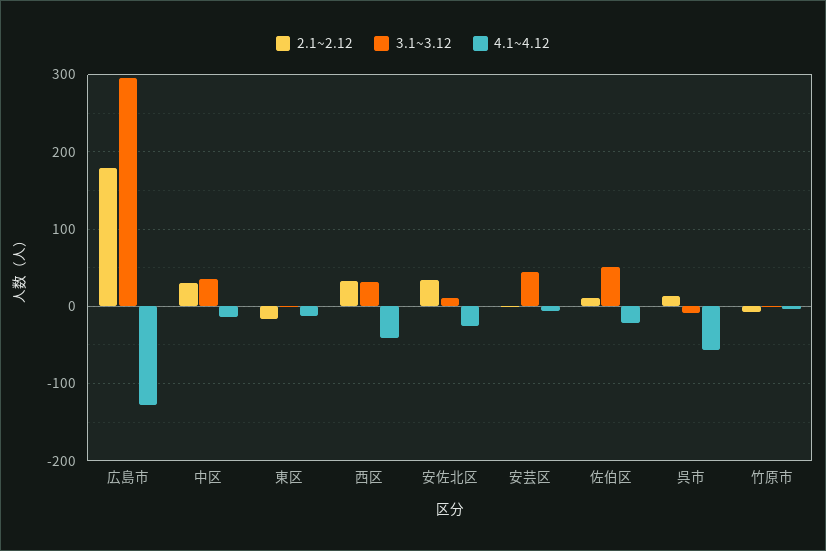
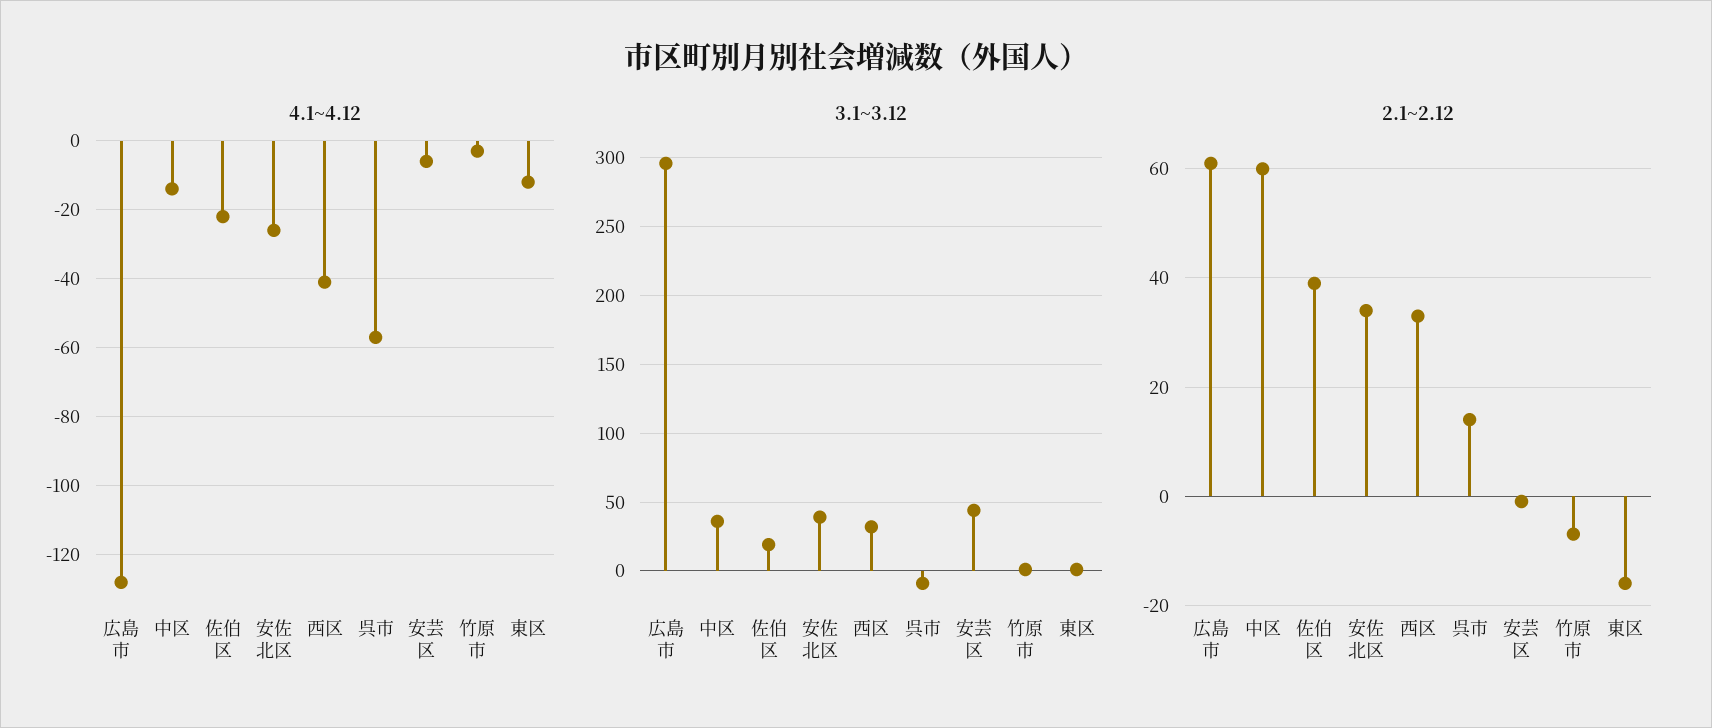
  {
    "2.1~2.12": {
-     "広島市": 180,
+     "広島市": 60,
-     "中区": 30,
+     "中区": 60,
      "東区": -15,
      "西区": 35,
      "安佐北区": 35,
      "安芸区": 0,
-     "佐伯区": 10,
+     "佐伯区": 40,
      "呉市": 15,
      "竹原市": -5
    },
    "3.1~3.12": {
      "広島市": 295,
      "中区": 35,
      "東区": 0,
      "西区": 30,
-     "安佐北区": 10,
+     "安佐北区": 40,
      "安芸区": 45,
-     "佐伯区": 50,
+     "佐伯区": 20,
      "呉市": -10,
      "竹原市": 0
    },
    "4.1~4.12": {
      "広島市": -130,
      "中区": -15,
      "東区": -10,
      "西区": -40,
      "安佐北区": -25,
      "安芸区": -5,
      "佐伯区": -20,
      "呉市": -55,
      "竹原市": -5
    }
  }

